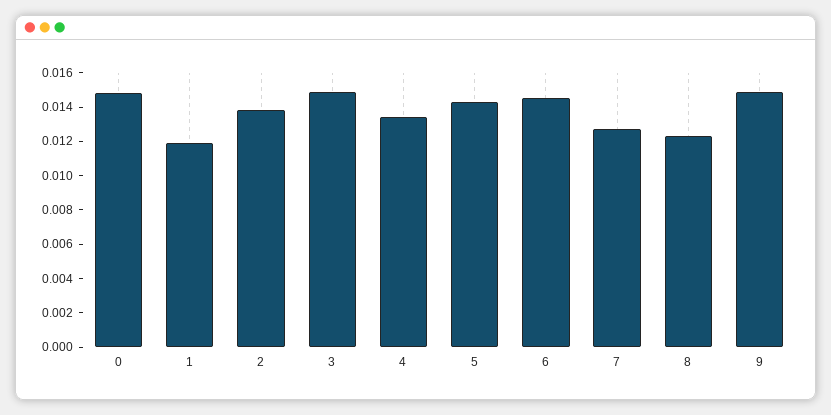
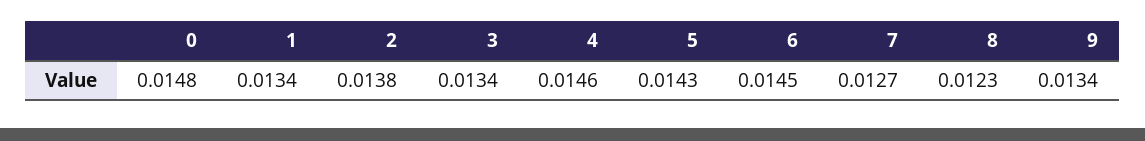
  {
    "0": 0.0148,
-   "1": 0.012,
+   "1": 0.0134,
    "2": 0.0138,
-   "3": 0.015,
+   "3": 0.0134,
-   "4": 0.0135,
+   "4": 0.0146,
    "5": 0.0143,
    "6": 0.0145,
    "7": 0.0127,
    "8": 0.0123,
-   "9": 0.015
+   "9": 0.0134
  }

